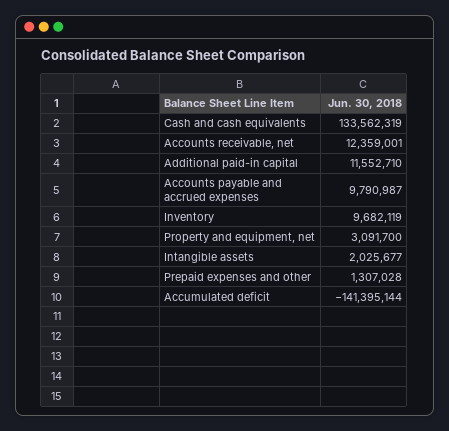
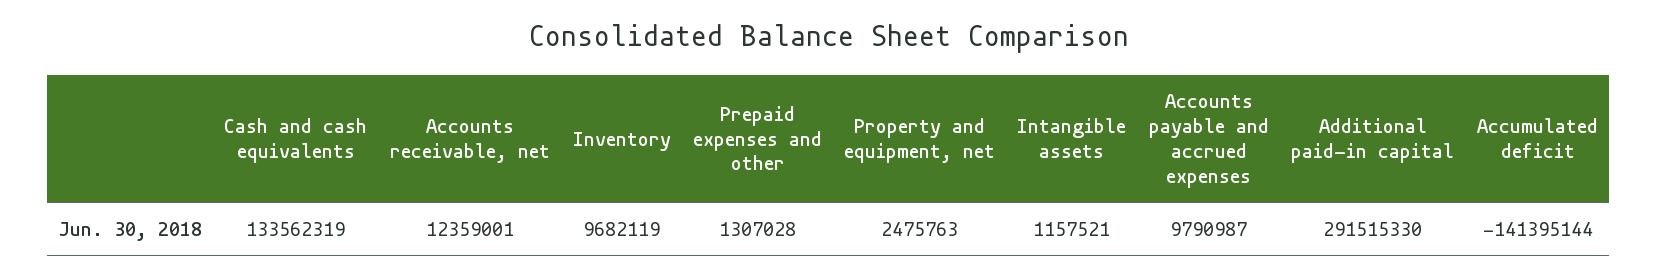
  {
    "Cash and cash equivalents": 133562319,
    "Accounts receivable, net": 12359001,
-   "Additional paid-in capital": 11552710,
+   "Additional paid-in capital": 291515330,
    "Accounts payable and accrued expenses": 9790987,
    "Inventory": 9682119,
-   "Property and equipment, net": 3091700,
+   "Property and equipment, net": 2475763,
-   "Intangible assets": 2025677,
+   "Intangible assets": 1157521,
    "Prepaid expenses and other": 1307028,
    "Accumulated deficit": -141395144
  }

